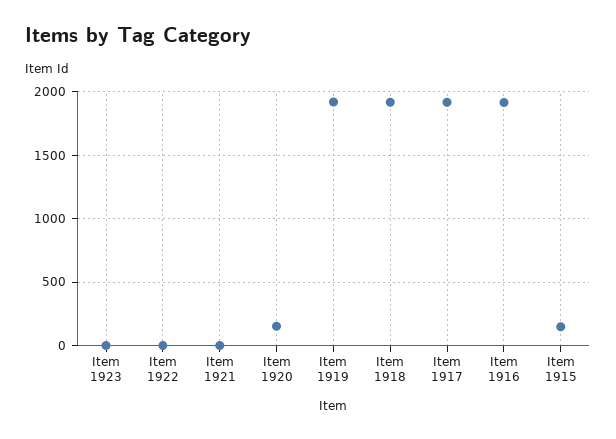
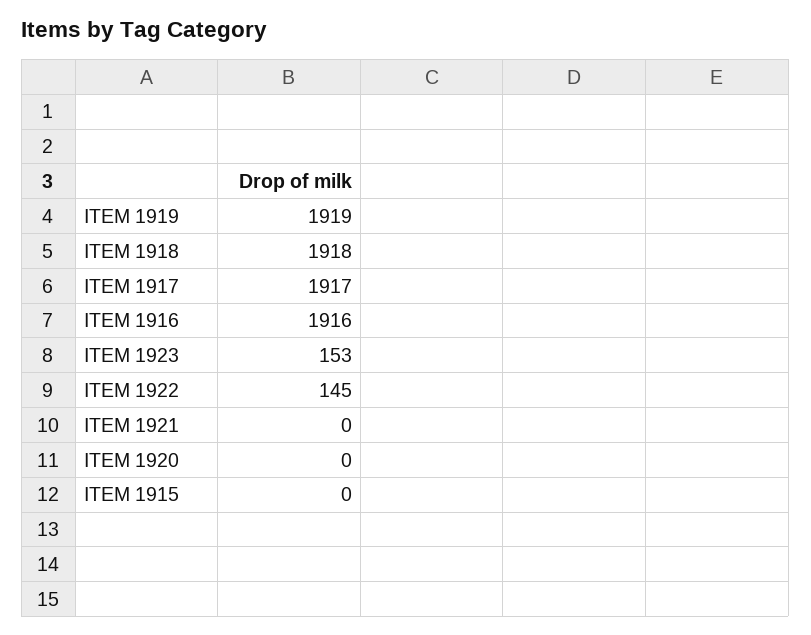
  {
-   "Item 1923": 0,
+   "Item 1923": 153,
-   "Item 1922": 0,
+   "Item 1922": 145,
    "Item 1921": 0,
-   "Item 1920": 150,
+   "Item 1920": 0,
    "Item 1919": 1919,
    "Item 1918": 1918,
    "Item 1917": 1917,
    "Item 1916": 1916,
-   "Item 1915": 150
+   "Item 1915": 0
  }

